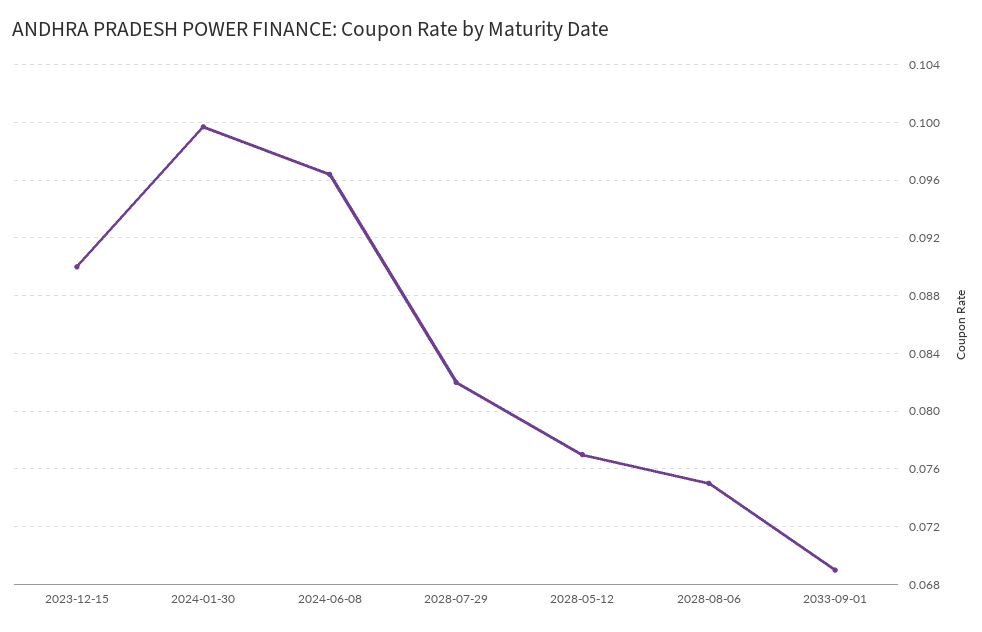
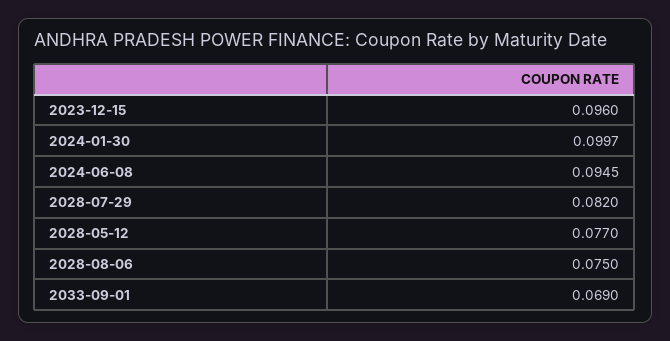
  {
-   "2023-12-15": 0.09,
+   "2023-12-15": 0.096,
    "2024-01-30": 0.0997,
-   "2024-06-08": 0.0965,
+   "2024-06-08": 0.0945,
    "2028-07-29": 0.082,
    "2028-05-12": 0.077,
    "2028-08-06": 0.075,
    "2033-09-01": 0.069
  }

